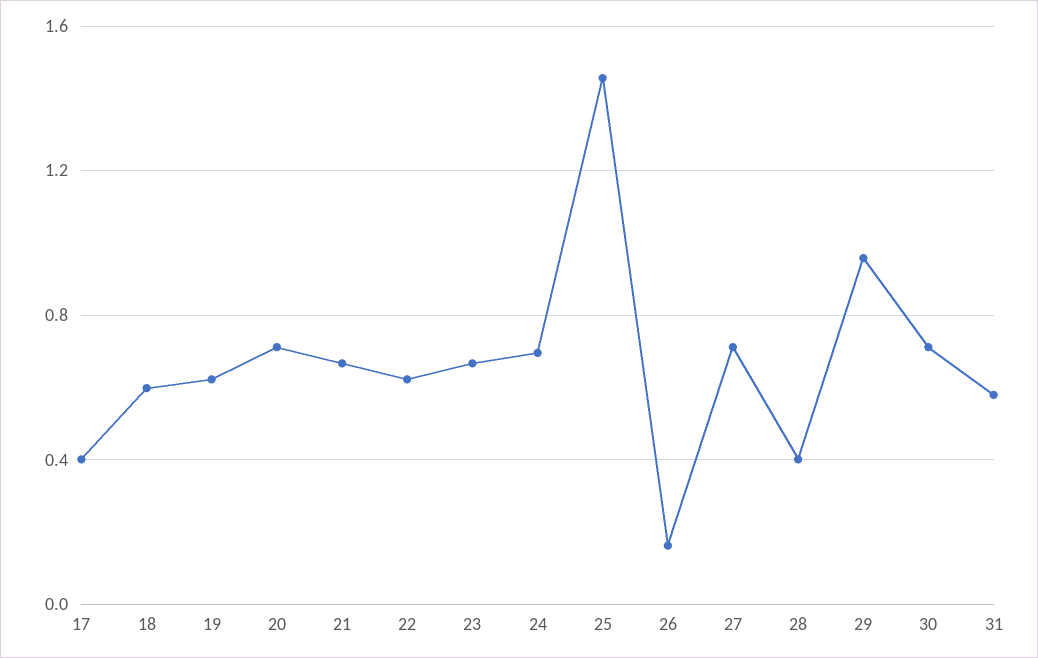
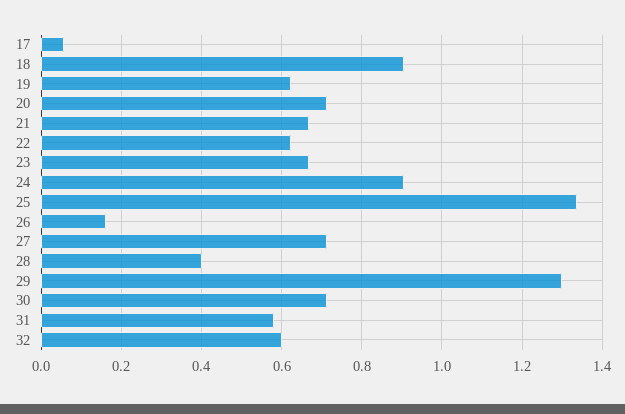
  {
-   "17": 0.4,
+   "17": 0.06,
-   "18": 0.6,
+   "18": 0.9,
    "19": 0.62,
    "20": 0.72,
    "21": 0.66,
    "22": 0.62,
    "23": 0.66,
-   "24": 0.7,
+   "24": 0.9,
-   "25": 1.45,
+   "25": 1.34,
    "26": 0.16,
    "27": 0.72,
    "28": 0.4,
-   "29": 0.95,
+   "29": 1.3,
    "30": 0.72,
-   "31": 0.58
+   "31": 0.58,
+   "32": 0.6
  }

